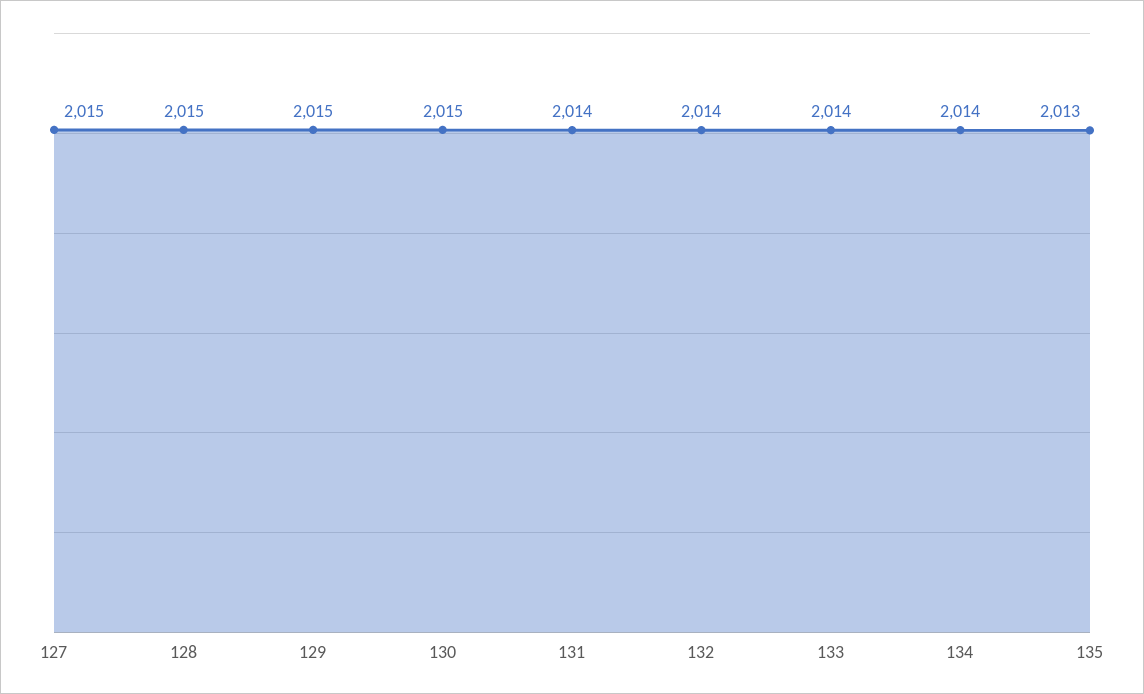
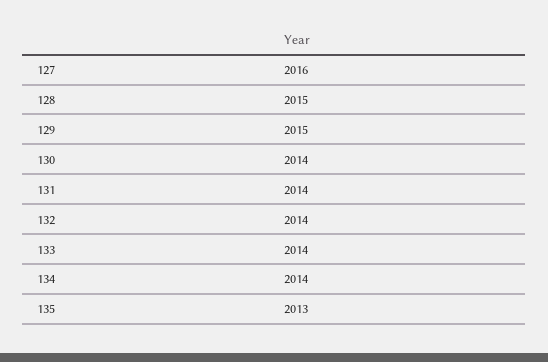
  {
-   "127": 2015,
+   "127": 2016,
    "128": 2015,
    "129": 2015,
-   "130": 2015,
+   "130": 2014,
    "131": 2014,
    "132": 2014,
    "133": 2014,
    "134": 2014,
    "135": 2013
  }

